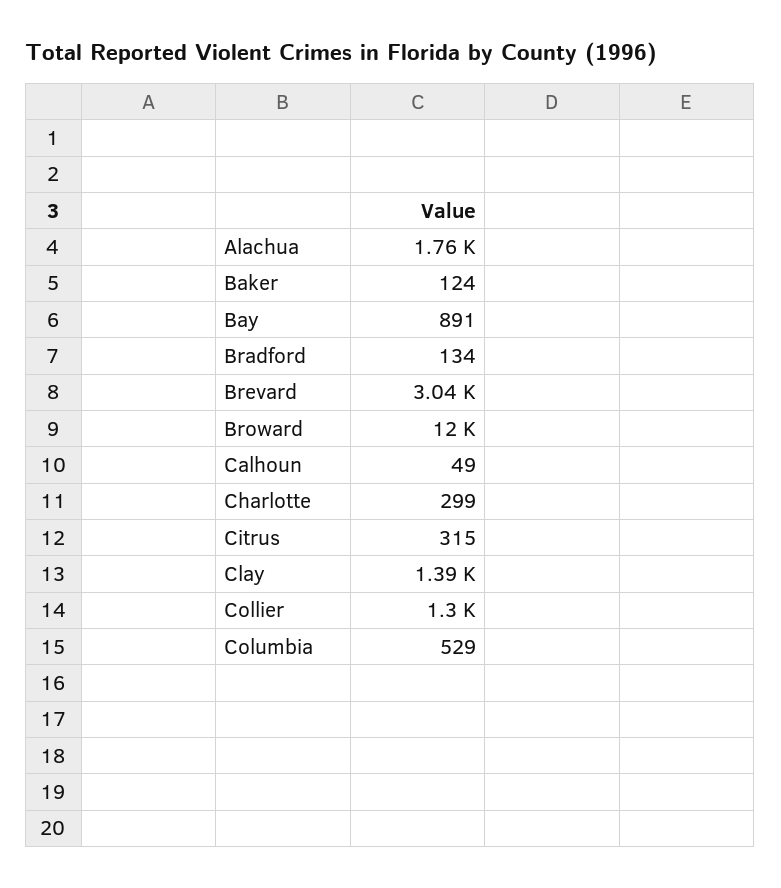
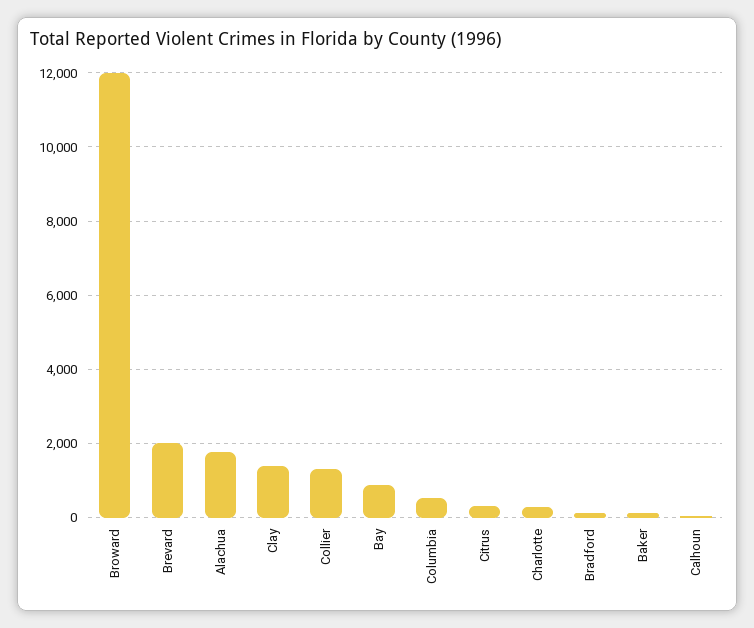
  {
    "Alachua": 1760,
    "Baker": 124,
    "Bay": 891,
    "Bradford": 134,
-   "Brevard": 3040,
+   "Brevard": 2000,
    "Broward": 12000,
    "Calhoun": 49,
    "Charlotte": 299,
    "Citrus": 315,
    "Clay": 1390,
    "Collier": 1300,
    "Columbia": 529
  }

